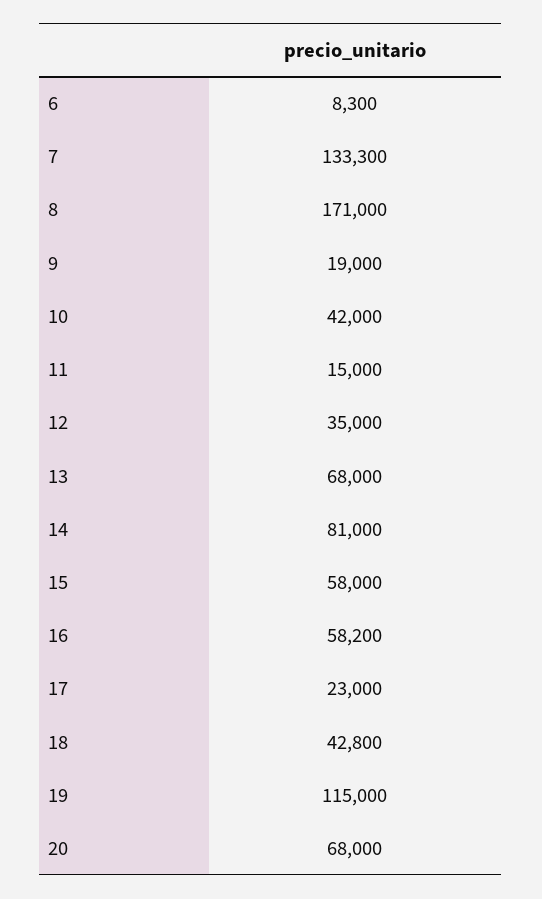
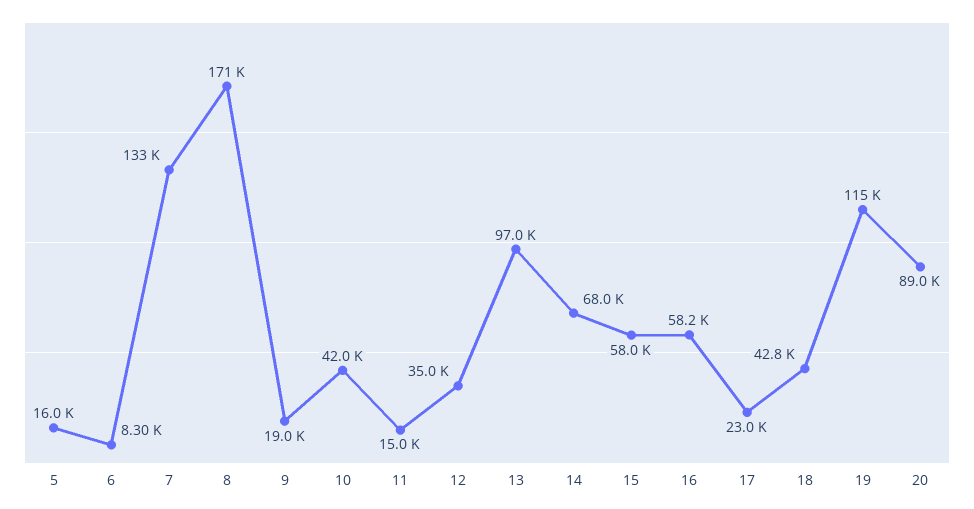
  {
    "6": 8300,
    "7": 133300,
    "8": 171000,
    "9": 19000,
    "10": 42000,
    "11": 15000,
    "12": 35000,
-   "13": 68000,
+   "13": 97000,
-   "14": 81000,
+   "14": 68000,
    "15": 58000,
    "16": 58200,
    "17": 23000,
    "18": 42800,
    "19": 115000,
-   "20": 68000
+   "20": 89000,
+   "5": 16000
  }

